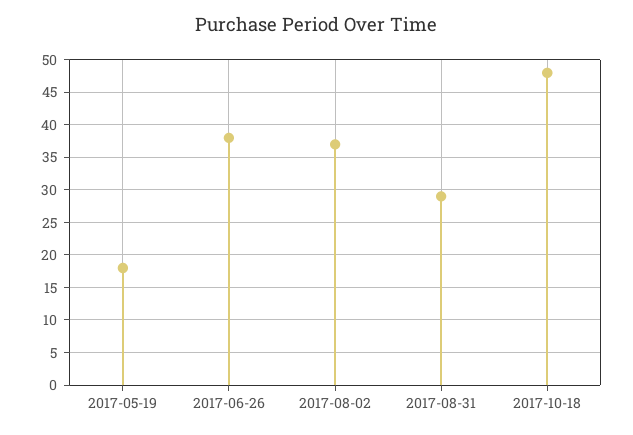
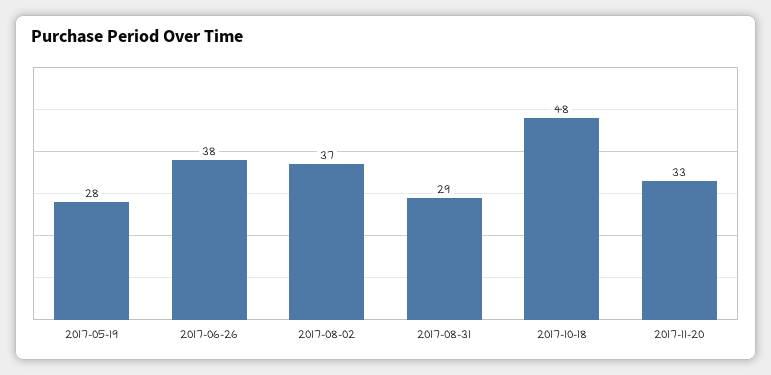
  {
-   "2017-05-19": 18,
+   "2017-05-19": 28,
    "2017-06-26": 38,
    "2017-08-02": 37,
    "2017-08-31": 29,
-   "2017-10-18": 48
+   "2017-10-18": 48,
+   "2017-11-20": 33
  }

